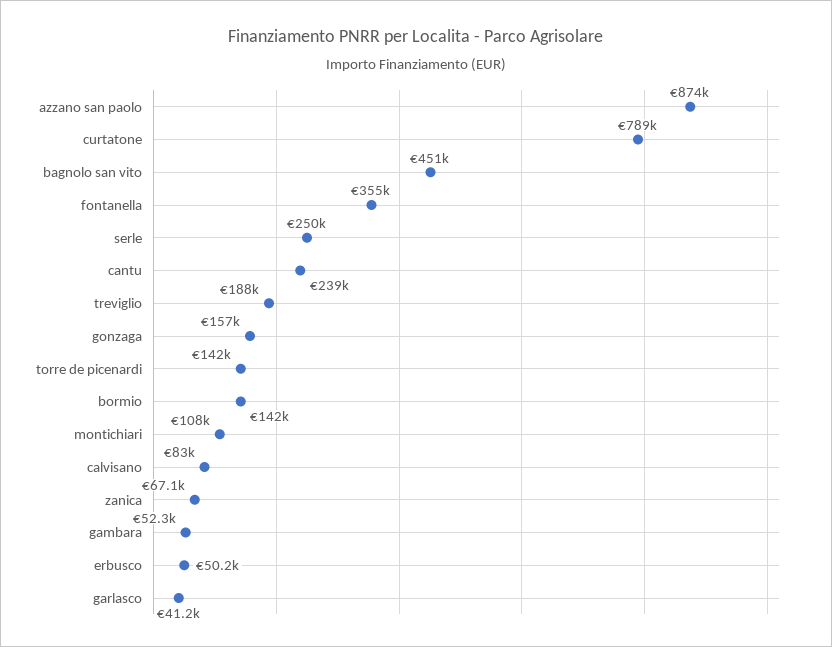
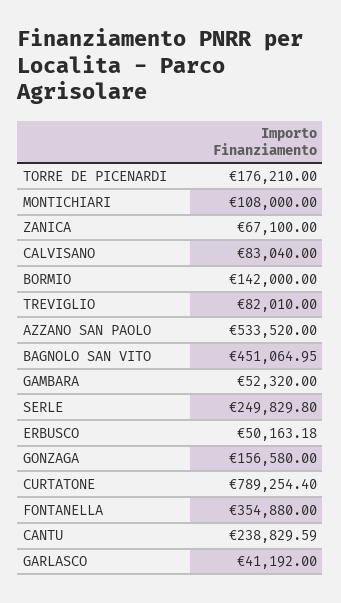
  {
-   "azzano san paolo": 874000,
+   "azzano san paolo": 533520,
    "curtatone": 789254.4,
    "bagnolo san vito": 451064.95,
    "fontanella": 354880,
    "serle": 249829.8,
    "cantu": 238829.59,
-   "treviglio": 188000,
+   "treviglio": 82010,
    "gonzaga": 156580,
-   "torre de picenardi": 142000,
+   "torre de picenardi": 176210,
    "bormio": 142000,
    "montichiari": 108000,
    "calvisano": 83040,
    "zanica": 67100,
    "gambara": 52320,
    "erbusco": 50163.18,
    "garlasco": 41192
  }

